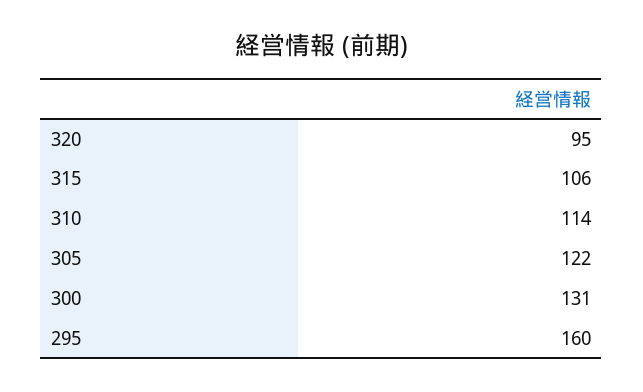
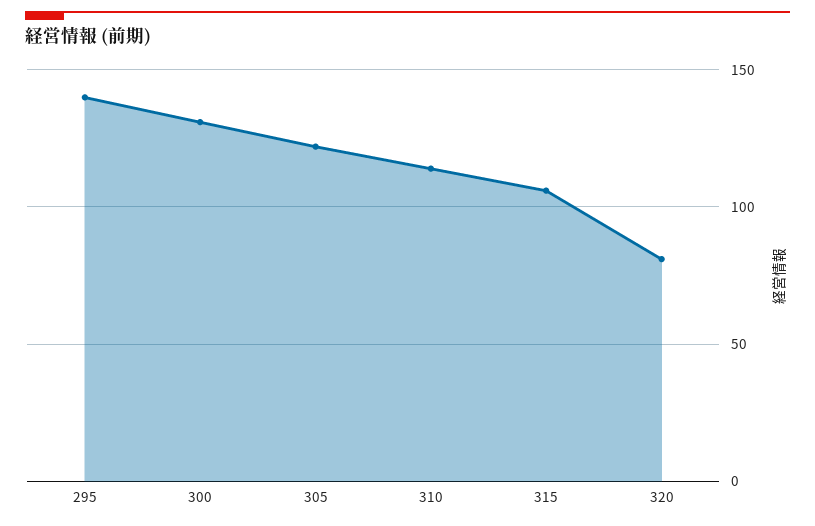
  {
-   "320": 95,
+   "320": 80,
    "315": 106,
    "310": 114,
    "305": 122,
    "300": 131,
-   "295": 160
+   "295": 140
  }

